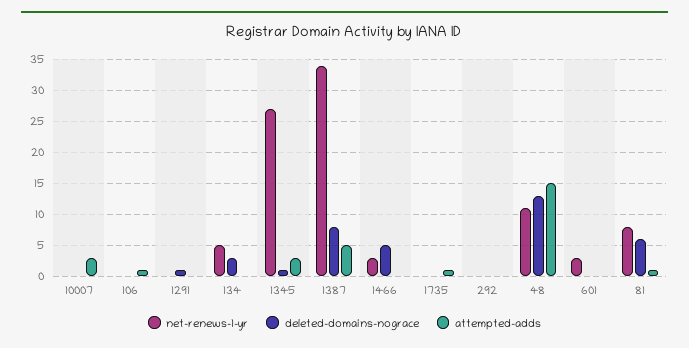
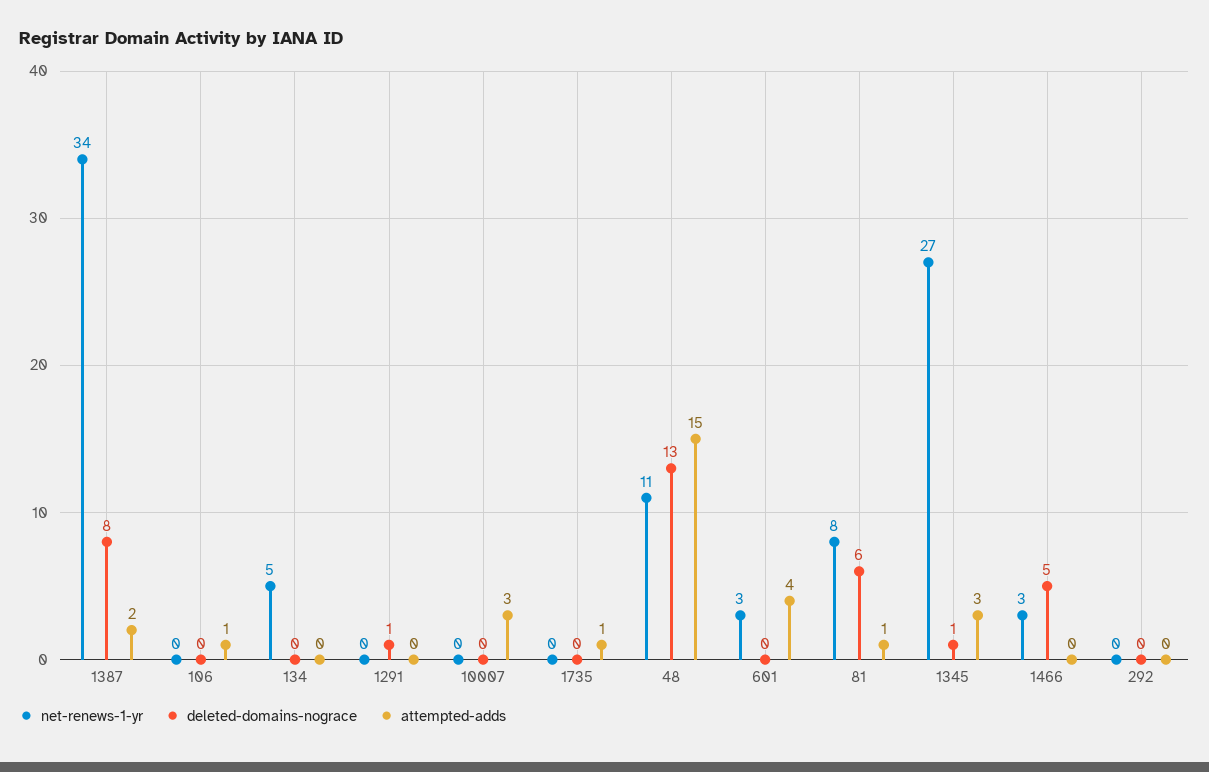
  {
    "net-renews-1-yr": {
      "10007": 0,
      "106": 0,
      "1291": 0,
      "134": 5,
      "1345": 27,
      "1387": 34,
      "1466": 3,
      "1735": 0,
      "292": 0,
      "48": 11,
      "601": 3,
      "81": 8
    },
    "deleted-domains-nograce": {
      "10007": 0,
      "106": 0,
      "1291": 1,
-     "134": 3,
+     "134": 0,
      "1345": 1,
      "1387": 8,
      "1466": 5,
      "1735": 0,
      "292": 0,
      "48": 13,
      "601": 0,
      "81": 6
    },
    "attempted-adds": {
      "10007": 3,
      "106": 1,
      "1291": 0,
      "134": 0,
      "1345": 3,
-     "1387": 5,
+     "1387": 2,
      "1466": 0,
      "1735": 1,
      "292": 0,
      "48": 15,
-     "601": 0,
+     "601": 4,
      "81": 1
    }
  }

